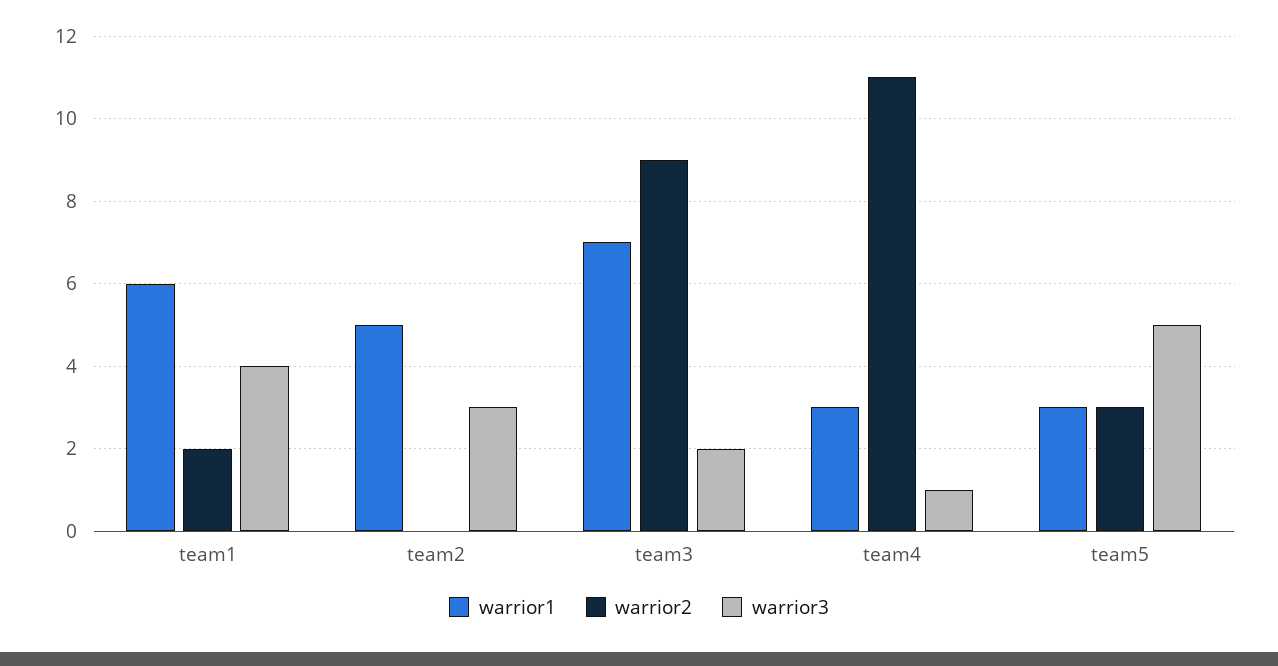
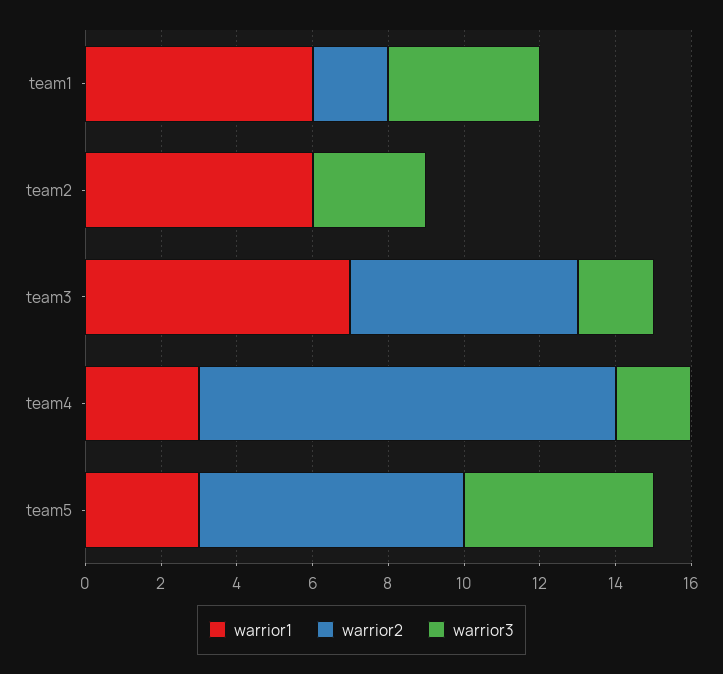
  {
    "warrior1": {
      "team1": 6,
-     "team2": 5,
+     "team2": 6,
      "team3": 7,
      "team4": 3,
      "team5": 3
    },
    "warrior2": {
      "team1": 2,
      "team2": 0,
-     "team3": 9,
+     "team3": 6,
      "team4": 11,
-     "team5": 3
+     "team5": 7
    },
    "warrior3": {
      "team1": 4,
      "team2": 3,
      "team3": 2,
-     "team4": 1,
+     "team4": 2,
      "team5": 5
    }
  }

